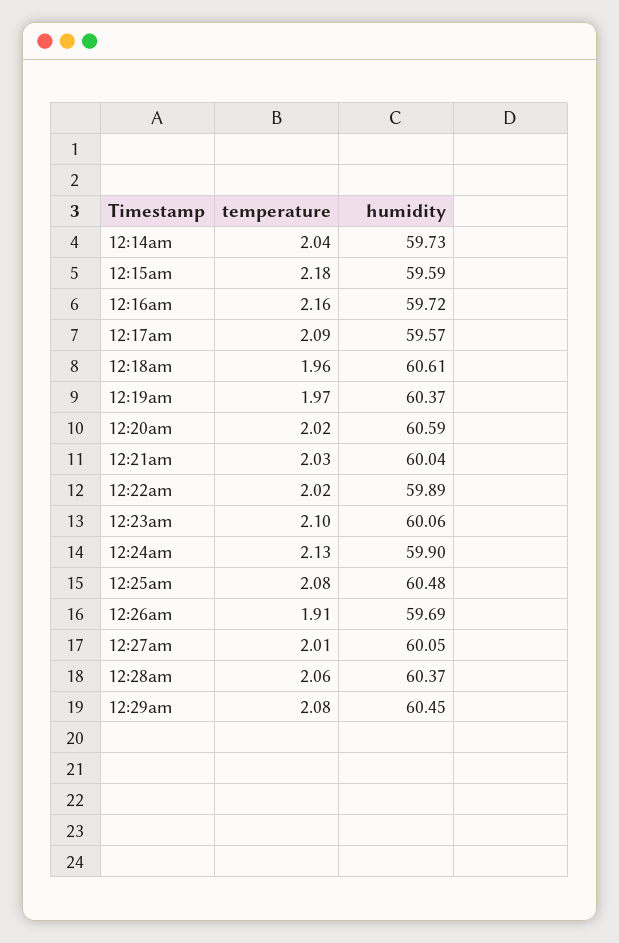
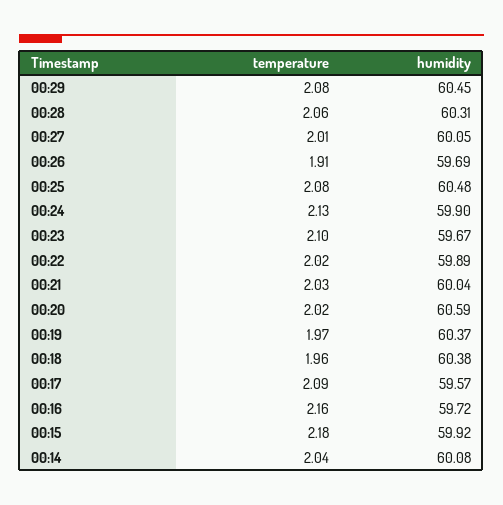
  {
    "temperature": {
      "12:14am": 2.04,
      "12:15am": 2.18,
      "12:16am": 2.16,
      "12:17am": 2.09,
      "12:18am": 1.96,
      "12:19am": 1.97,
      "12:20am": 2.02,
      "12:21am": 2.03,
      "12:22am": 2.02,
      "12:23am": 2.1,
      "12:24am": 2.13,
      "12:25am": 2.08,
      "12:26am": 1.91,
      "12:27am": 2.01,
      "12:28am": 2.06,
      "12:29am": 2.08
    },
    "humidity": {
-     "12:14am": 59.73,
+     "12:14am": 60.08,
-     "12:15am": 59.59,
+     "12:15am": 59.92,
      "12:16am": 59.72,
      "12:17am": 59.57,
-     "12:18am": 60.61,
+     "12:18am": 60.38,
      "12:19am": 60.37,
      "12:20am": 60.59,
      "12:21am": 60.04,
      "12:22am": 59.89,
-     "12:23am": 60.06,
+     "12:23am": 59.67,
      "12:24am": 59.9,
      "12:25am": 60.48,
      "12:26am": 59.69,
      "12:27am": 60.05,
-     "12:28am": 60.37,
+     "12:28am": 60.31,
      "12:29am": 60.45
    }
  }

